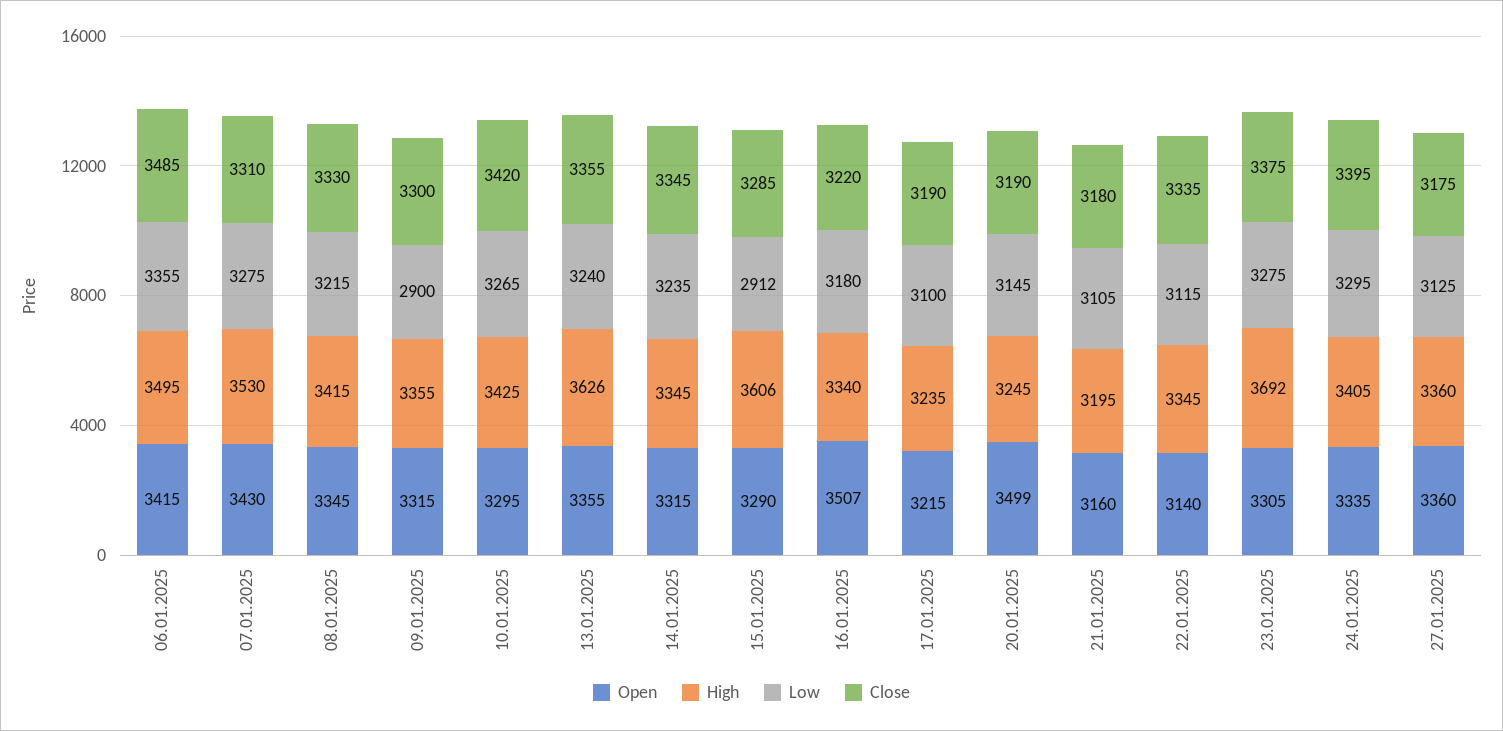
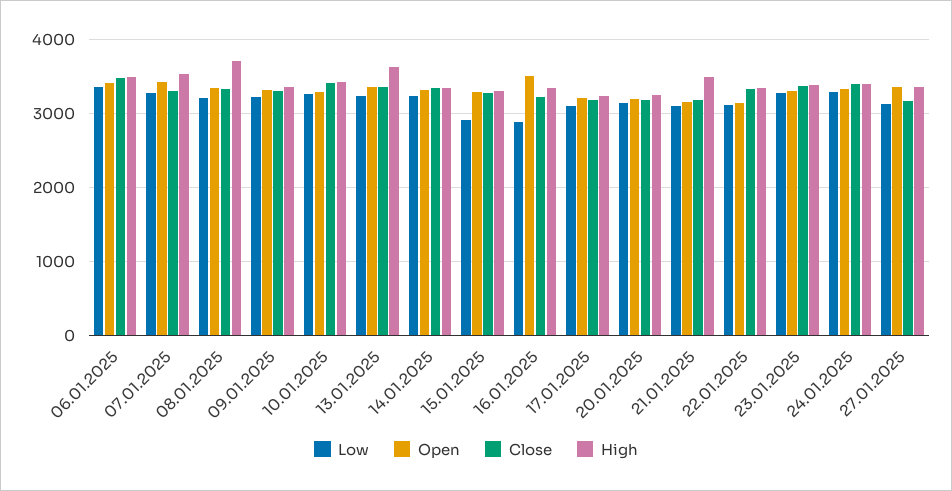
  {
    "Open": {
      "06.01.2025": 3415,
      "07.01.2025": 3430,
      "08.01.2025": 3345,
      "09.01.2025": 3315,
      "10.01.2025": 3295,
      "13.01.2025": 3355,
      "14.01.2025": 3315,
      "15.01.2025": 3290,
      "16.01.2025": 3507,
      "17.01.2025": 3215,
-     "20.01.2025": 3499,
+     "20.01.2025": 3200,
      "21.01.2025": 3160,
      "22.01.2025": 3140,
      "23.01.2025": 3305,
      "24.01.2025": 3335,
      "27.01.2025": 3360
    },
    "High": {
      "06.01.2025": 3495,
      "07.01.2025": 3530,
-     "08.01.2025": 3415,
+     "08.01.2025": 3700,
      "09.01.2025": 3355,
      "10.01.2025": 3425,
      "13.01.2025": 3626,
      "14.01.2025": 3345,
-     "15.01.2025": 3606,
+     "15.01.2025": 3300,
      "16.01.2025": 3340,
      "17.01.2025": 3235,
      "20.01.2025": 3245,
-     "21.01.2025": 3195,
+     "21.01.2025": 3500,
      "22.01.2025": 3345,
-     "23.01.2025": 3692,
+     "23.01.2025": 3400,
      "24.01.2025": 3405,
      "27.01.2025": 3360
    },
    "Low": {
      "06.01.2025": 3355,
      "07.01.2025": 3275,
      "08.01.2025": 3215,
-     "09.01.2025": 2900,
+     "09.01.2025": 3200,
      "10.01.2025": 3265,
      "13.01.2025": 3240,
      "14.01.2025": 3235,
      "15.01.2025": 2912,
-     "16.01.2025": 3180,
+     "16.01.2025": 2900,
      "17.01.2025": 3100,
      "20.01.2025": 3145,
      "21.01.2025": 3105,
      "22.01.2025": 3115,
      "23.01.2025": 3275,
      "24.01.2025": 3295,
      "27.01.2025": 3125
    },
    "Close": {
      "06.01.2025": 3485,
      "07.01.2025": 3310,
      "08.01.2025": 3330,
      "09.01.2025": 3300,
      "10.01.2025": 3420,
      "13.01.2025": 3355,
      "14.01.2025": 3345,
      "15.01.2025": 3285,
      "16.01.2025": 3220,
      "17.01.2025": 3190,
      "20.01.2025": 3190,
      "21.01.2025": 3180,
      "22.01.2025": 3335,
      "23.01.2025": 3375,
      "24.01.2025": 3395,
      "27.01.2025": 3175
    }
  }

